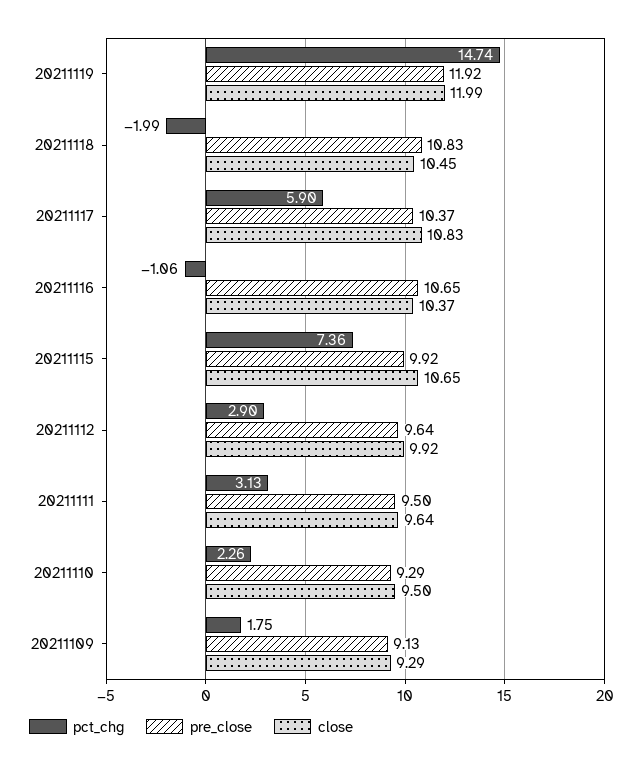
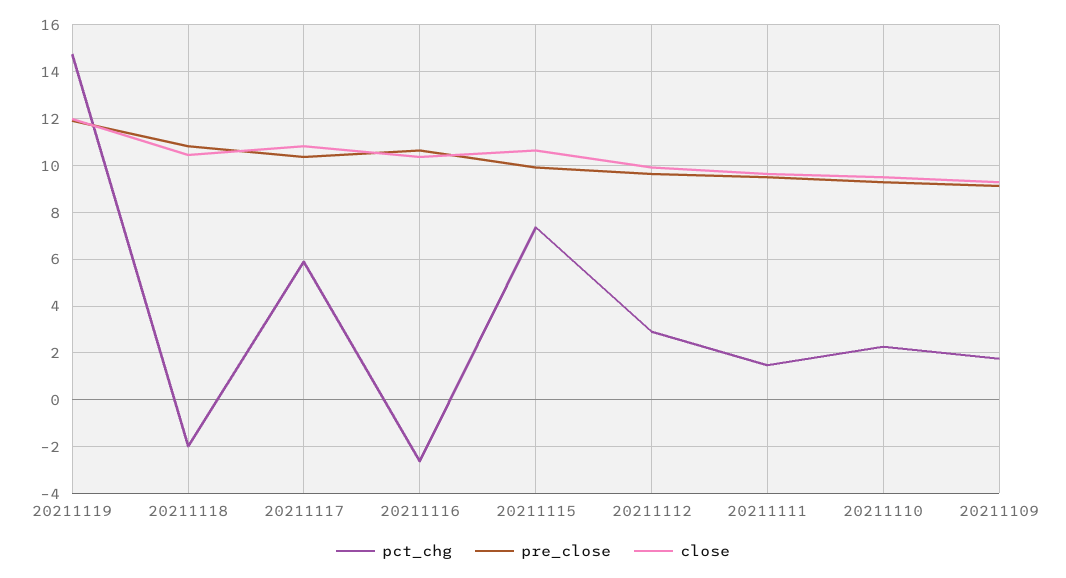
  {
    "pct_chg": {
      "20211119": 14.74,
      "20211118": -1.99,
      "20211117": 5.9,
-     "20211116": -1.06,
+     "20211116": -2.5,
      "20211115": 7.36,
      "20211112": 2.9,
-     "20211111": 3.13,
+     "20211111": 1.5,
      "20211110": 2.26,
      "20211109": 1.75
    },
    "pre_close": {
      "20211119": 11.92,
      "20211118": 10.83,
      "20211117": 10.37,
      "20211116": 10.65,
      "20211115": 9.92,
      "20211112": 9.64,
      "20211111": 9.5,
      "20211110": 9.29,
      "20211109": 9.13
    },
    "close": {
      "20211119": 11.99,
      "20211118": 10.45,
      "20211117": 10.83,
      "20211116": 10.37,
      "20211115": 10.65,
      "20211112": 9.92,
      "20211111": 9.64,
      "20211110": 9.5,
      "20211109": 9.29
    }
  }

